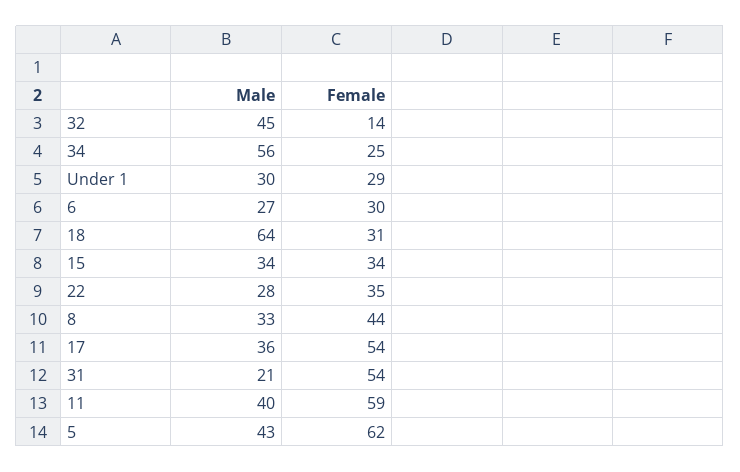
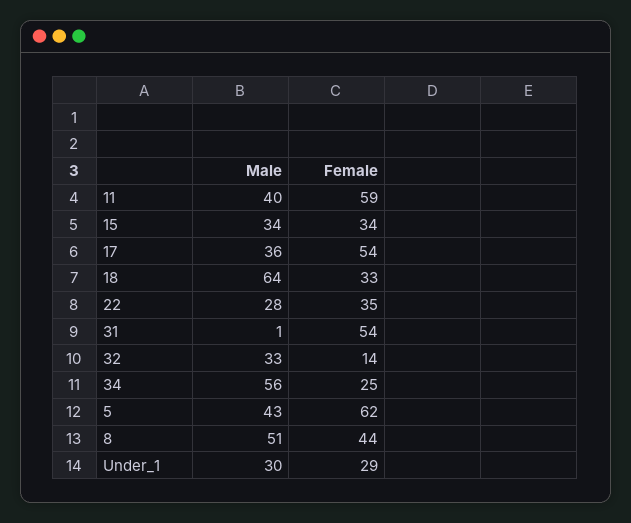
  {
    "Male": {
-     "32": 45,
+     "32": 33,
      "34": 56,
      "Under 1": 30,
-     "6": 27,
      "18": 64,
      "15": 34,
      "22": 28,
-     "8": 33,
+     "8": 51,
      "17": 36,
-     "31": 21,
+     "31": 1,
      "11": 40,
      "5": 43
    },
    "Female": {
      "32": 14,
      "34": 25,
      "Under 1": 29,
-     "6": 30,
-     "18": 31,
+     "18": 33,
      "15": 34,
      "22": 35,
      "8": 44,
      "17": 54,
      "31": 54,
      "11": 59,
      "5": 62
    }
  }

